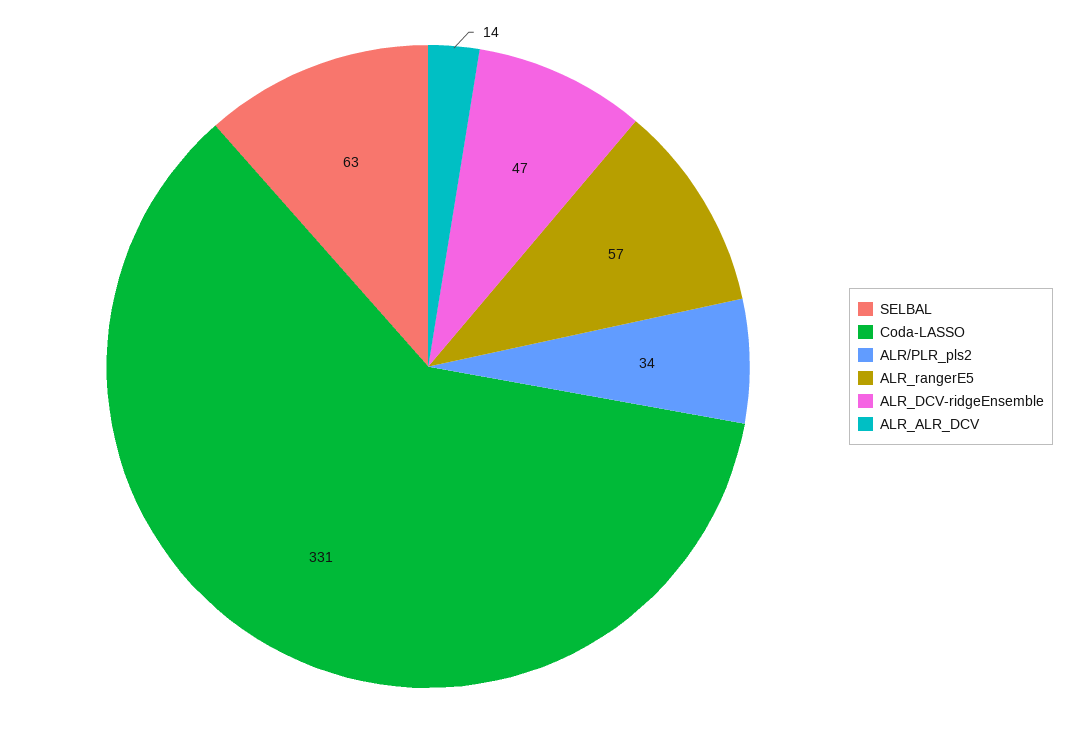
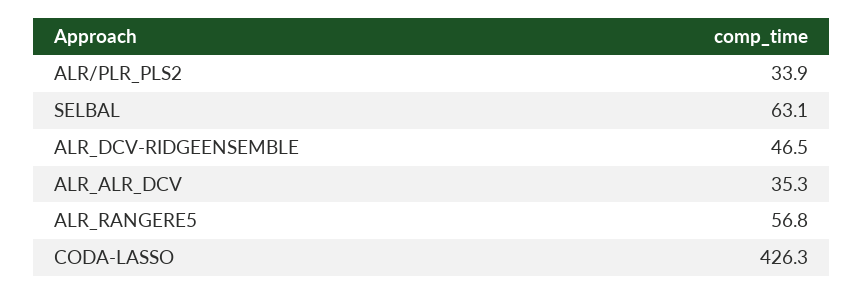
  {
    "SELBAL": 63.1,
-   "Coda-LASSO": 331,
+   "Coda-LASSO": 426.3,
    "ALR/PLR_pls2": 33.9,
    "ALR_rangerE5": 56.8,
    "ALR_DCV-ridgeEnsemble": 46.5,
-   "ALR_ALR_DCV": 14
+   "ALR_ALR_DCV": 35.3
  }

